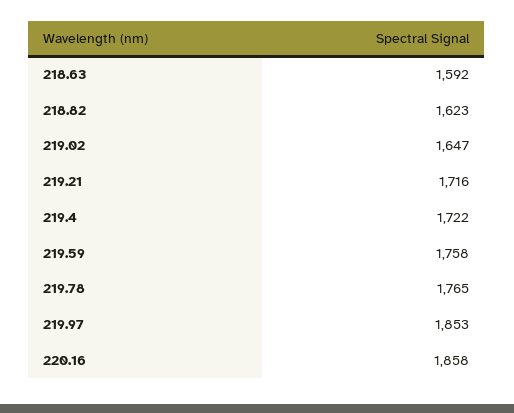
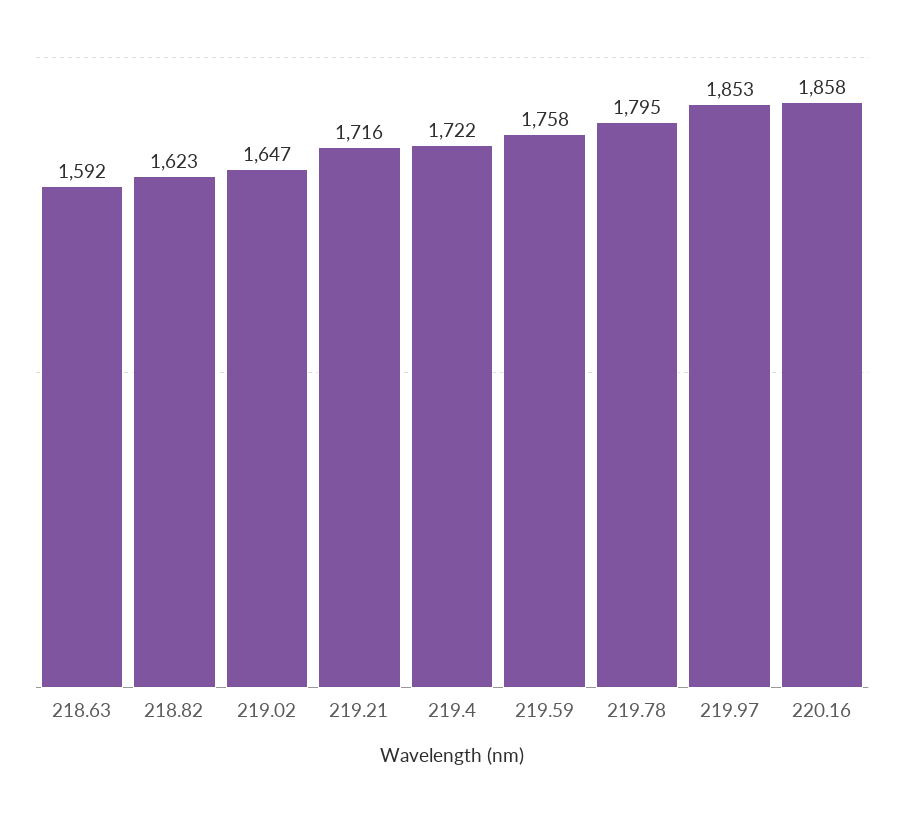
  {
    "218.63": 1592,
    "218.82": 1623,
    "219.02": 1647,
    "219.21": 1716,
    "219.4": 1722,
    "219.59": 1758,
-   "219.78": 1765,
+   "219.78": 1795,
    "219.97": 1853,
    "220.16": 1858
  }

